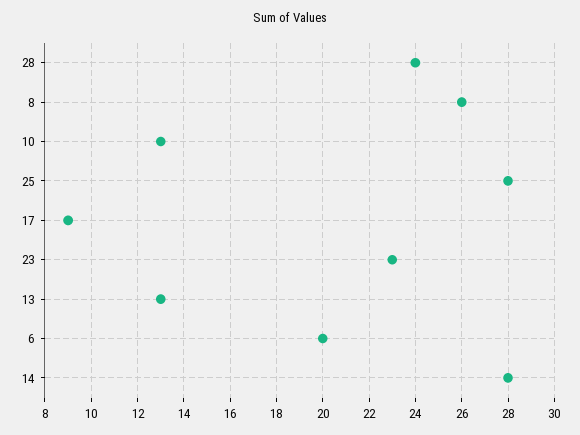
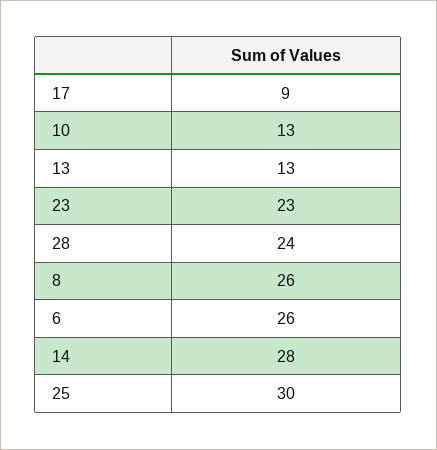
  {
    "28": 24,
    "8": 26,
    "10": 13,
-   "25": 28,
+   "25": 30,
    "17": 9,
    "23": 23,
    "13": 13,
-   "6": 20,
+   "6": 26,
    "14": 28
  }

